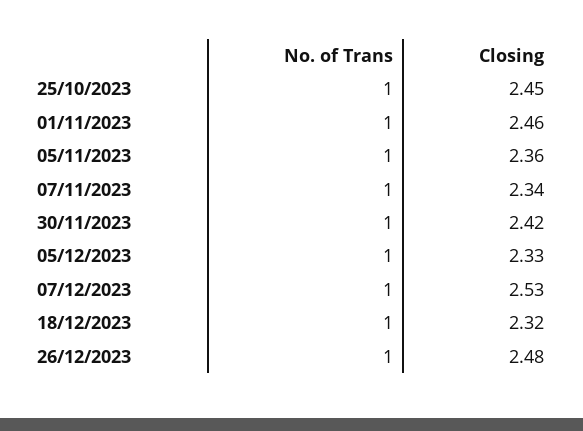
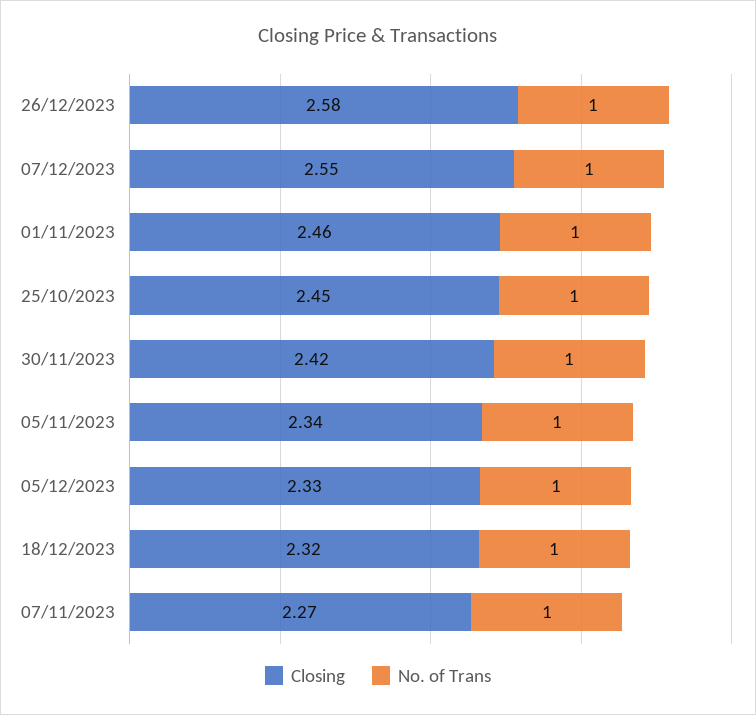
  {
    "No. of Trans": {
      "25/10/2023": 1,
      "01/11/2023": 1,
      "05/11/2023": 1,
      "07/11/2023": 1,
      "30/11/2023": 1,
      "05/12/2023": 1,
      "07/12/2023": 1,
      "18/12/2023": 1,
      "26/12/2023": 1
    },
    "Closing": {
      "25/10/2023": 2.45,
      "01/11/2023": 2.46,
-     "05/11/2023": 2.36,
+     "05/11/2023": 2.34,
-     "07/11/2023": 2.34,
+     "07/11/2023": 2.27,
      "30/11/2023": 2.42,
      "05/12/2023": 2.33,
-     "07/12/2023": 2.53,
+     "07/12/2023": 2.55,
      "18/12/2023": 2.32,
-     "26/12/2023": 2.48
+     "26/12/2023": 2.58
    }
  }

